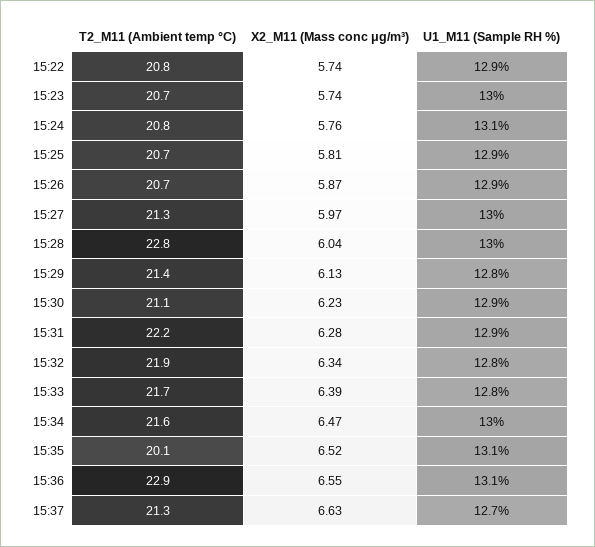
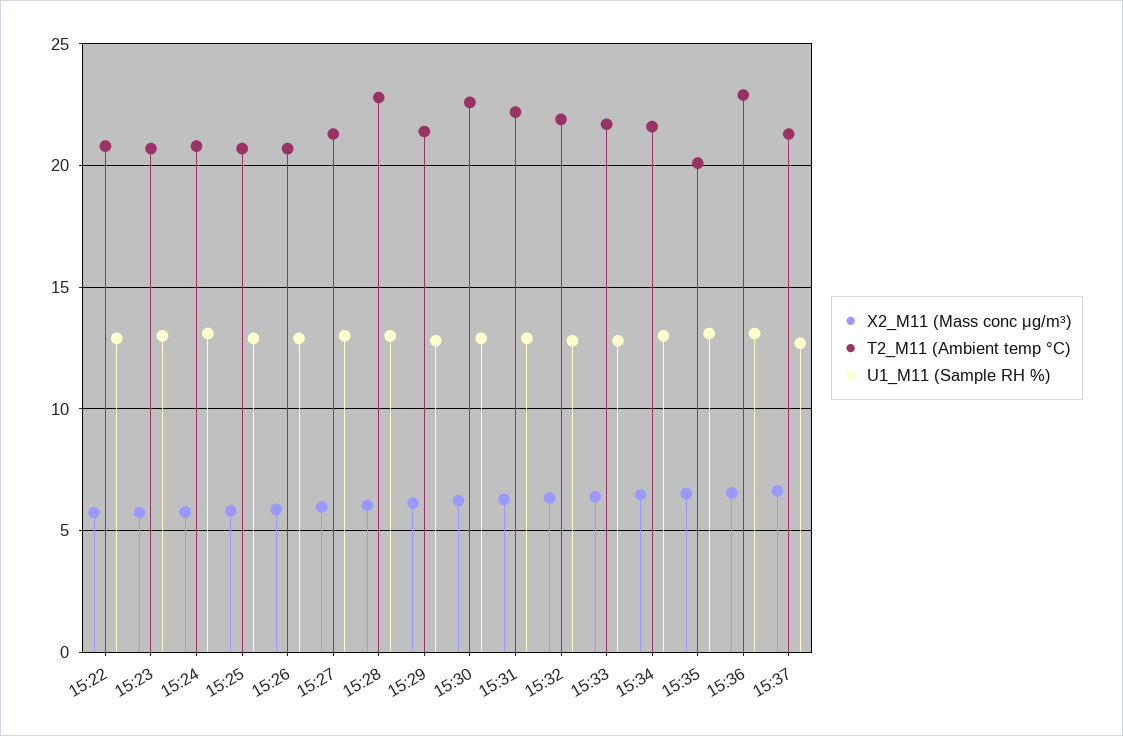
  {
    "T2_M11 (Ambient temp °C)": {
      "15:22": 20.8,
      "15:23": 20.7,
      "15:24": 20.8,
      "15:25": 20.7,
      "15:26": 20.7,
      "15:27": 21.3,
      "15:28": 22.8,
      "15:29": 21.4,
-     "15:30": 21.1,
+     "15:30": 22.5,
      "15:31": 22.2,
      "15:32": 21.9,
      "15:33": 21.7,
      "15:34": 21.6,
      "15:35": 20.1,
      "15:36": 22.9,
      "15:37": 21.3
    },
    "X2_M11 (Mass conc μg/m³)": {
      "15:22": 5.74,
      "15:23": 5.74,
      "15:24": 5.76,
      "15:25": 5.81,
      "15:26": 5.87,
      "15:27": 5.97,
      "15:28": 6.04,
      "15:29": 6.13,
      "15:30": 6.23,
      "15:31": 6.28,
      "15:32": 6.34,
      "15:33": 6.39,
      "15:34": 6.47,
      "15:35": 6.52,
      "15:36": 6.55,
      "15:37": 6.63
    },
    "U1_M11 (Sample RH %)": {
      "15:22": 12.9,
      "15:23": 13,
      "15:24": 13.1,
      "15:25": 12.9,
      "15:26": 12.9,
      "15:27": 13,
      "15:28": 13,
      "15:29": 12.8,
      "15:30": 12.9,
      "15:31": 12.9,
      "15:32": 12.8,
      "15:33": 12.8,
      "15:34": 13,
      "15:35": 13.1,
      "15:36": 13.1,
      "15:37": 12.7
    }
  }

